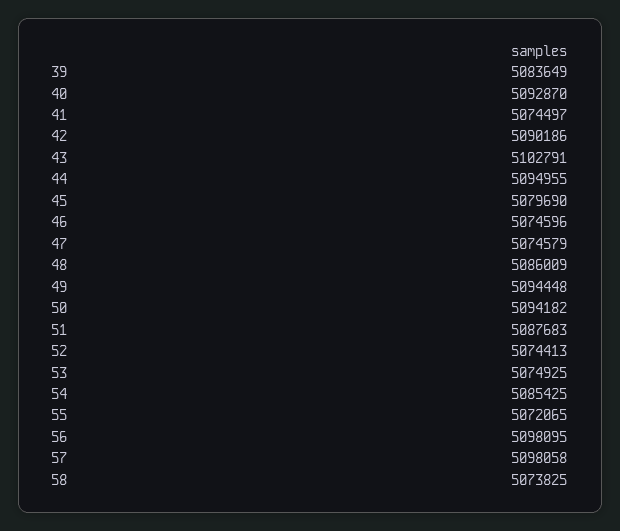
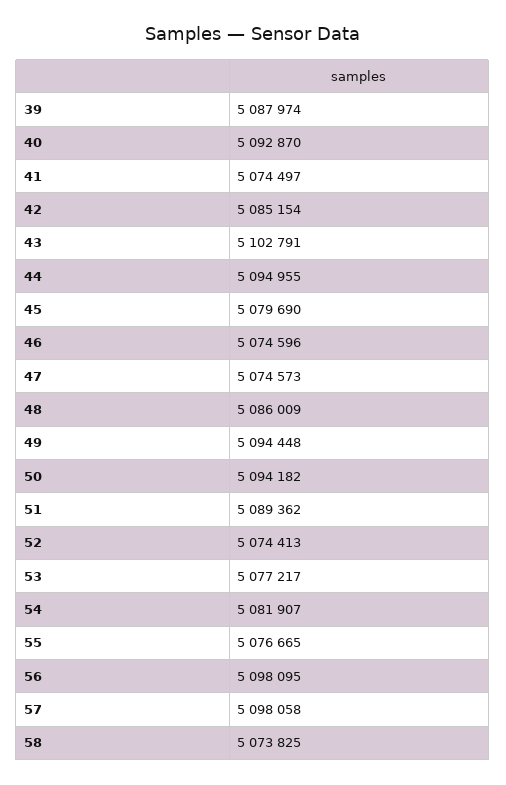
  {
-   "39": 5083649,
+   "39": 5087974,
    "40": 5092870,
    "41": 5074497,
-   "42": 5090186,
+   "42": 5085154,
    "43": 5102791,
    "44": 5094955,
    "45": 5079690,
    "46": 5074596,
-   "47": 5074579,
+   "47": 5074573,
    "48": 5086009,
    "49": 5094448,
    "50": 5094182,
-   "51": 5087683,
+   "51": 5089362,
    "52": 5074413,
-   "53": 5074925,
+   "53": 5077217,
-   "54": 5085425,
+   "54": 5081907,
-   "55": 5072065,
+   "55": 5076665,
    "56": 5098095,
    "57": 5098058,
    "58": 5073825
  }

